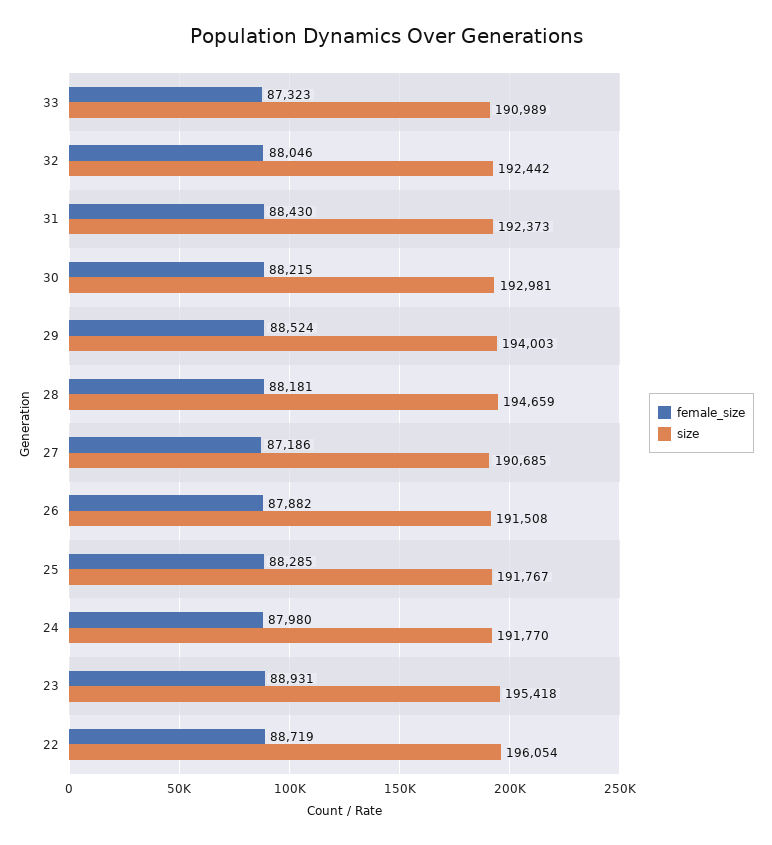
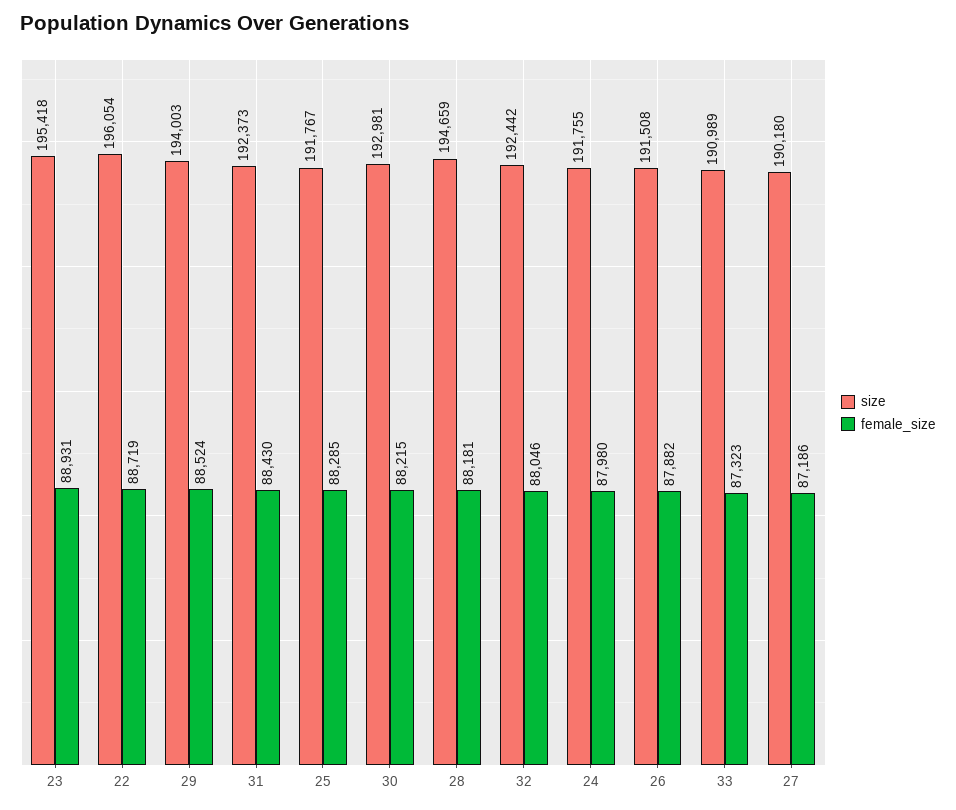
  {
    "female_size": {
      "33": 87323,
      "32": 88046,
      "31": 88430,
      "30": 88215,
      "29": 88524,
      "28": 88181,
      "27": 87186,
      "26": 87882,
      "25": 88285,
      "24": 87980,
      "23": 88931,
      "22": 88719
    },
    "size": {
      "33": 190989,
      "32": 192442,
      "31": 192373,
      "30": 192981,
      "29": 194003,
      "28": 194659,
-     "27": 190685,
+     "27": 190180,
      "26": 191508,
      "25": 191767,
-     "24": 191770,
+     "24": 191755,
      "23": 195418,
      "22": 196054
    }
  }

